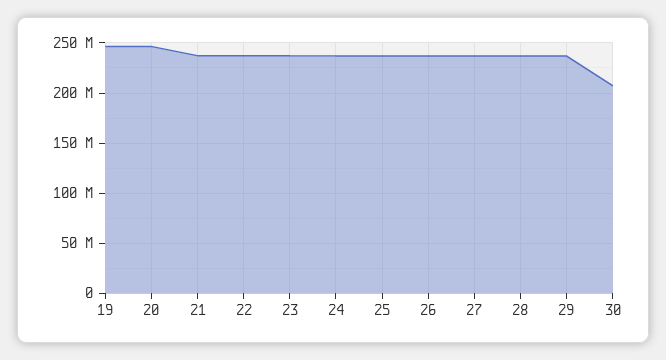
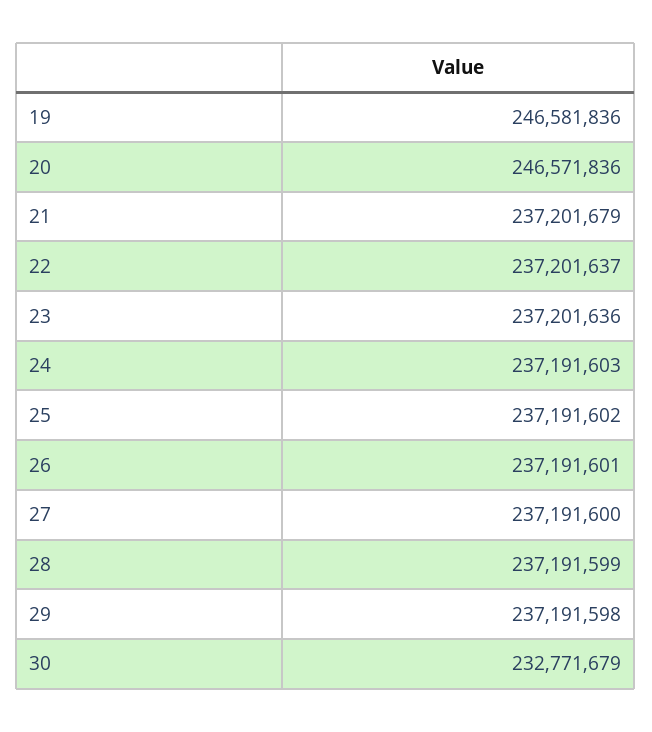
  {
    "19": 246581836,
    "20": 246571836,
    "21": 237201679,
    "22": 237201637,
    "23": 237201636,
    "24": 237191603,
    "25": 237191602,
    "26": 237191601,
    "27": 237191600,
    "28": 237191599,
    "29": 237191598,
-   "30": 210000000
+   "30": 232771679
  }

